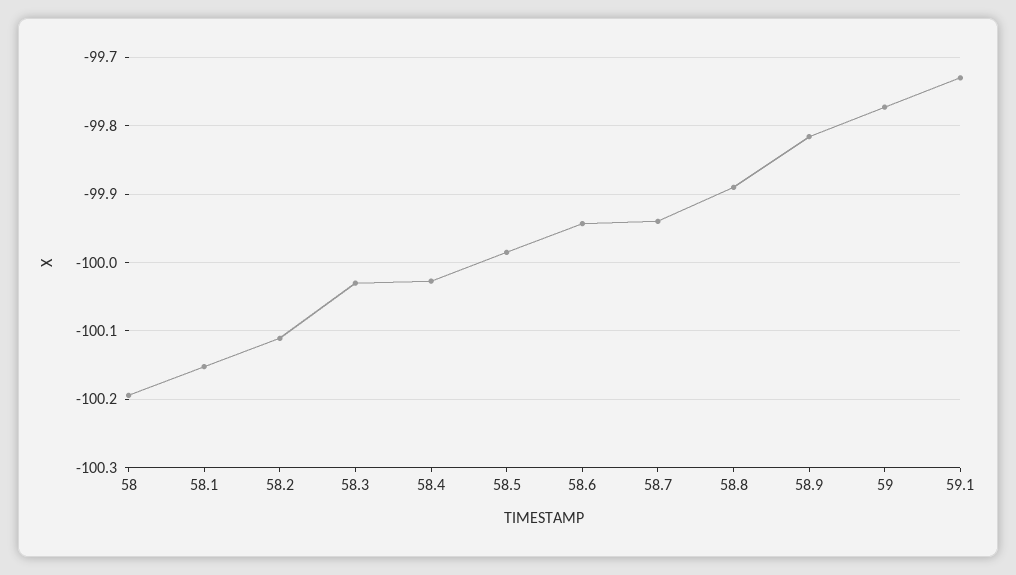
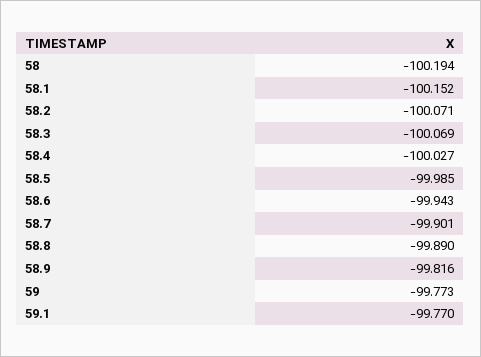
  {
    "58": -100.194,
    "58.1": -100.152,
-   "58.2": -100.11,
+   "58.2": -100.071,
-   "58.3": -100.03,
+   "58.3": -100.069,
    "58.4": -100.027,
    "58.5": -99.985,
    "58.6": -99.943,
-   "58.7": -99.94,
+   "58.7": -99.901,
    "58.8": -99.89,
    "58.9": -99.816,
    "59": -99.773,
-   "59.1": -99.73
+   "59.1": -99.77
  }

